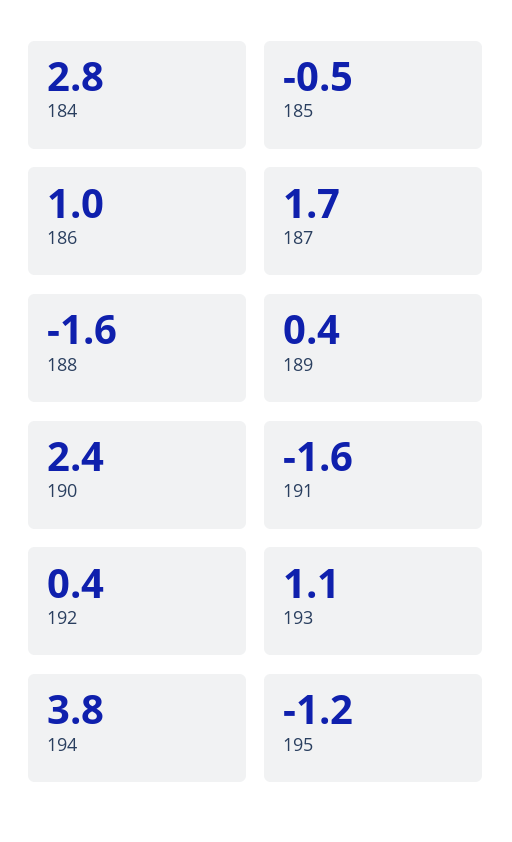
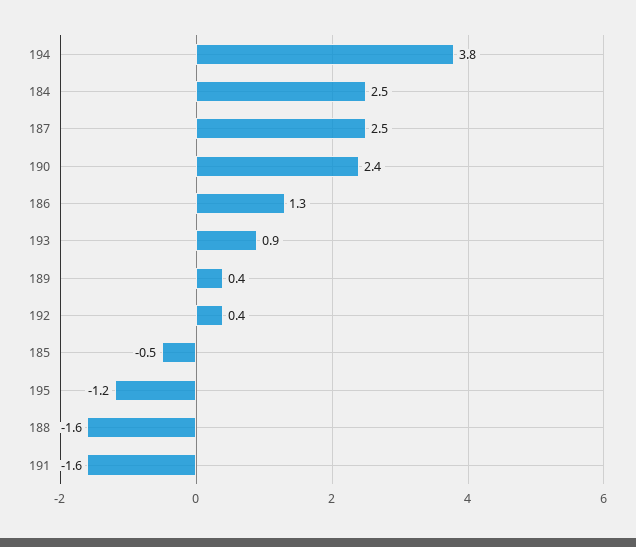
  {
-   "184": 2.8,
+   "184": 2.5,
    "185": -0.5,
-   "186": 1,
+   "186": 1.3,
-   "187": 1.7,
+   "187": 2.5,
    "188": -1.6,
    "189": 0.4,
    "190": 2.4,
    "191": -1.6,
    "192": 0.4,
-   "193": 1.1,
+   "193": 0.9,
    "194": 3.8,
    "195": -1.2
  }

